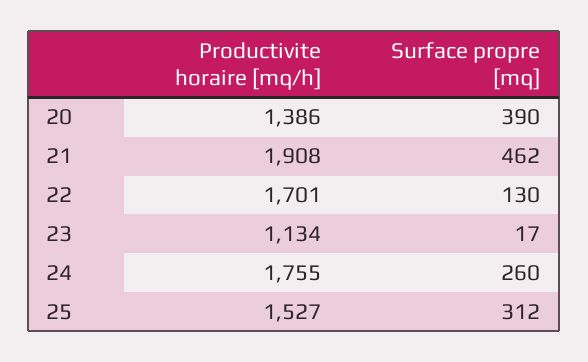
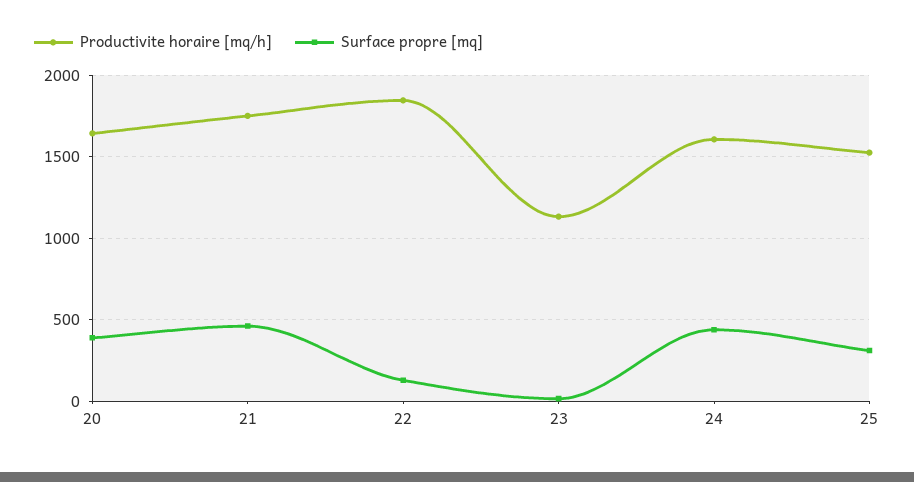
  {
    "Productivite horaire [mq/h]": {
-     "20": 1386,
+     "20": 1650,
-     "21": 1908,
+     "21": 1750,
-     "22": 1701,
+     "22": 1850,
      "23": 1134,
-     "24": 1755,
+     "24": 1600,
      "25": 1527
    },
    "Surface propre [mq]": {
      "20": 390,
      "21": 462,
      "22": 130,
      "23": 17,
-     "24": 260,
+     "24": 450,
      "25": 312
    }
  }

